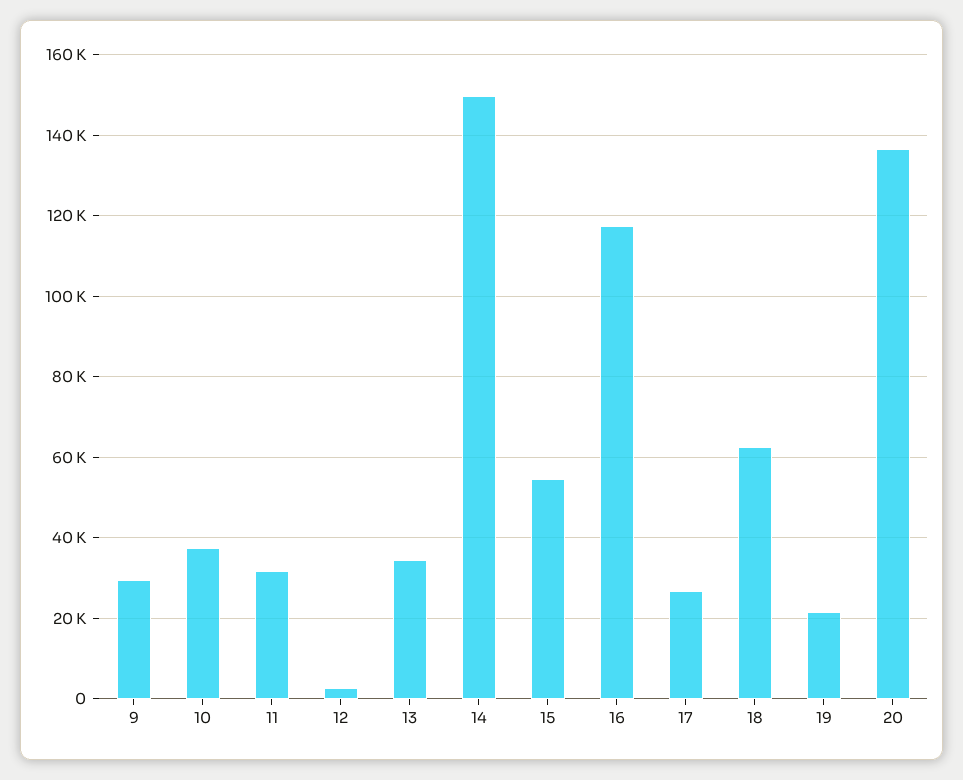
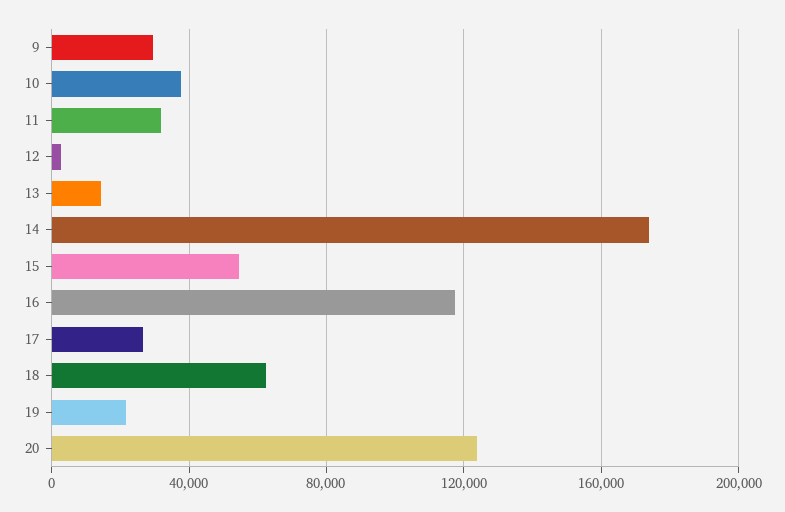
  {
    "9": 30000,
    "10": 38000,
    "11": 32000,
    "12": 2000,
-   "13": 34000,
+   "13": 15000,
-   "14": 150000,
+   "14": 175000,
    "15": 54000,
    "16": 118000,
    "17": 26000,
    "18": 62000,
    "19": 22000,
-   "20": 136000
+   "20": 125000
  }

